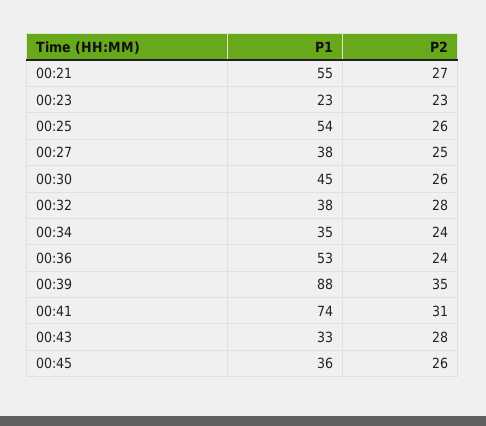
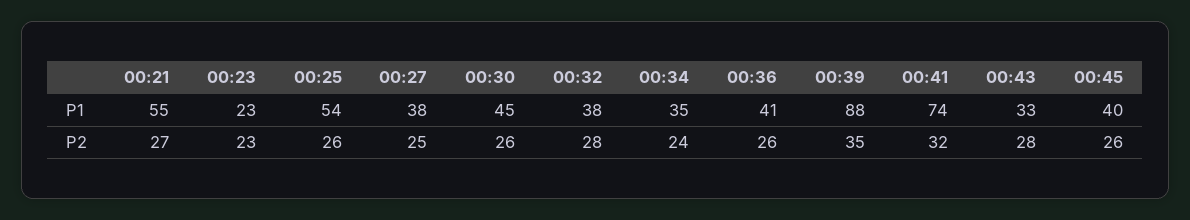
  {
    "P1": {
      "00:21": 55,
      "00:23": 23,
      "00:25": 54,
      "00:27": 38,
      "00:30": 45,
      "00:32": 38,
      "00:34": 35,
-     "00:36": 53,
+     "00:36": 41,
      "00:39": 88,
      "00:41": 74,
      "00:43": 33,
-     "00:45": 36
+     "00:45": 40
    },
    "P2": {
      "00:21": 27,
      "00:23": 23,
      "00:25": 26,
      "00:27": 25,
      "00:30": 26,
      "00:32": 28,
      "00:34": 24,
-     "00:36": 24,
+     "00:36": 26,
      "00:39": 35,
-     "00:41": 31,
+     "00:41": 32,
      "00:43": 28,
      "00:45": 26
    }
  }

